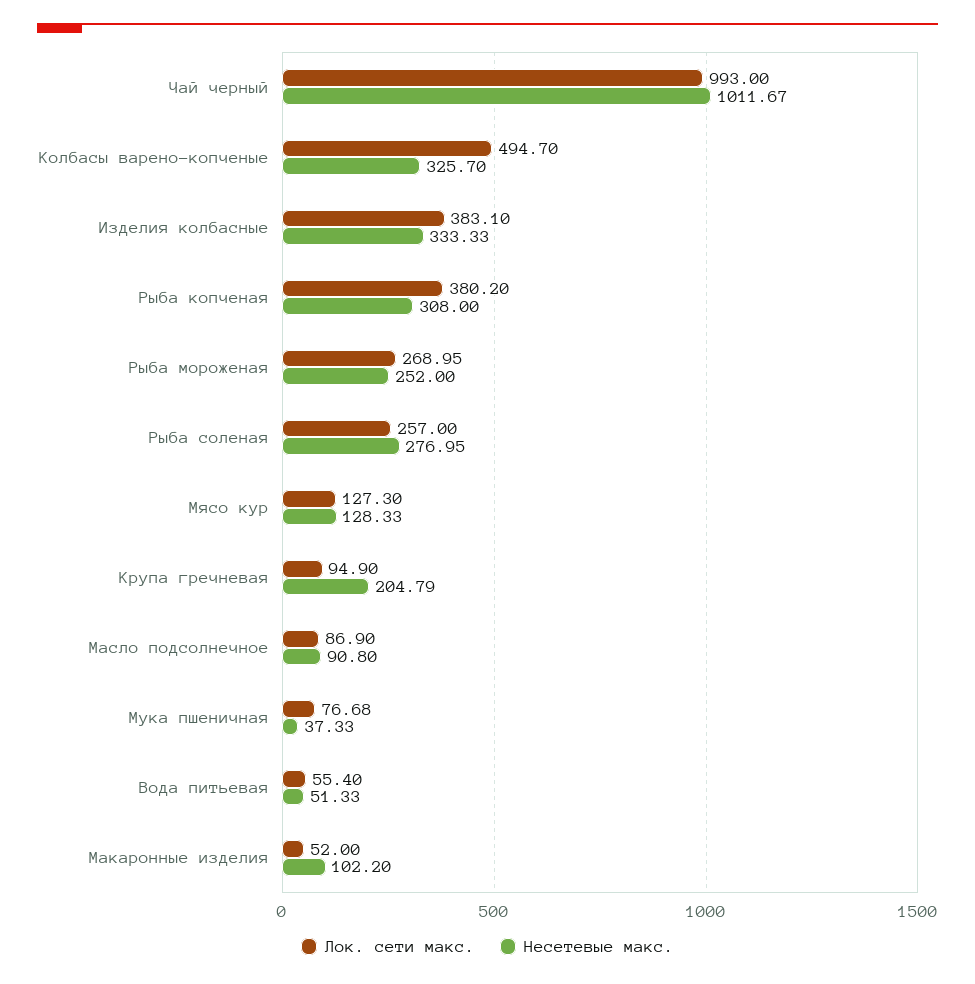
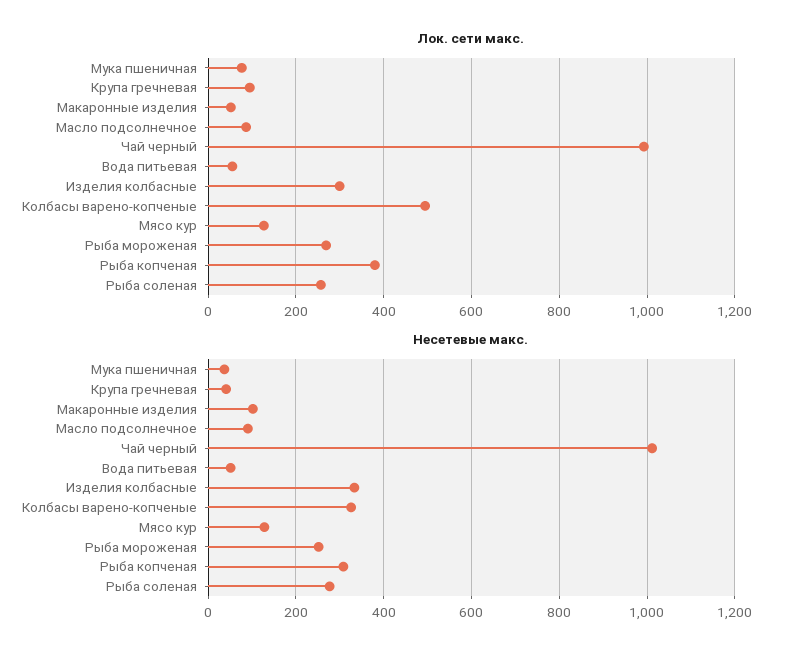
  {
    "Лок. сети макс.": {
      "Чай черный": 993,
      "Колбасы варено-копченые": 494.7,
-     "Изделия колбасные": 383.1,
+     "Изделия колбасные": 300,
      "Рыба копченая": 380.2,
      "Рыба мороженая": 268.95,
      "Рыба соленая": 257,
      "Мясо кур": 127.3,
      "Крупа гречневая": 94.9,
      "Масло подсолнечное": 86.9,
      "Мука пшеничная": 76.68,
      "Вода питьевая": 55.4,
      "Макаронные изделия": 52
    },
    "Несетевые макс.": {
      "Чай черный": 1011.67,
      "Колбасы варено-копченые": 325.7,
      "Изделия колбасные": 333.33,
      "Рыба копченая": 308,
      "Рыба мороженая": 252,
      "Рыба соленая": 276.95,
      "Мясо кур": 128.33,
-     "Крупа гречневая": 204.79,
+     "Крупа гречневая": 40,
      "Масло подсолнечное": 90.8,
      "Мука пшеничная": 37.33,
      "Вода питьевая": 51.33,
      "Макаронные изделия": 102.2
    }
  }

